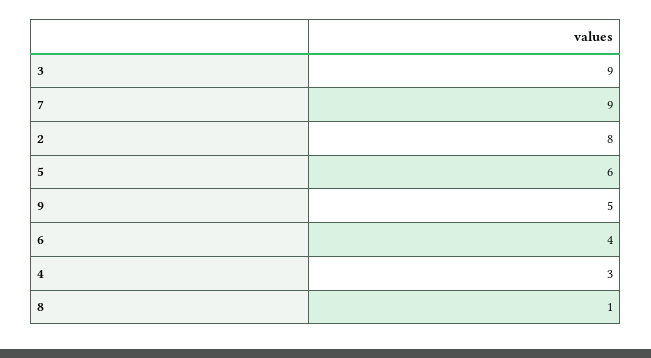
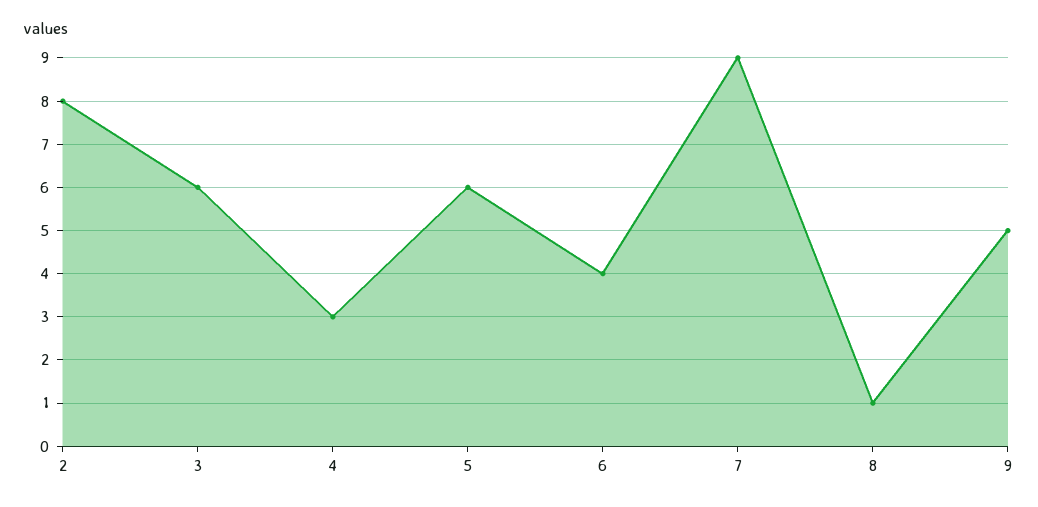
  {
-   "3": 9,
+   "3": 6,
    "7": 9,
    "2": 8,
    "5": 6,
    "9": 5,
    "6": 4,
    "4": 3,
    "8": 1
  }

